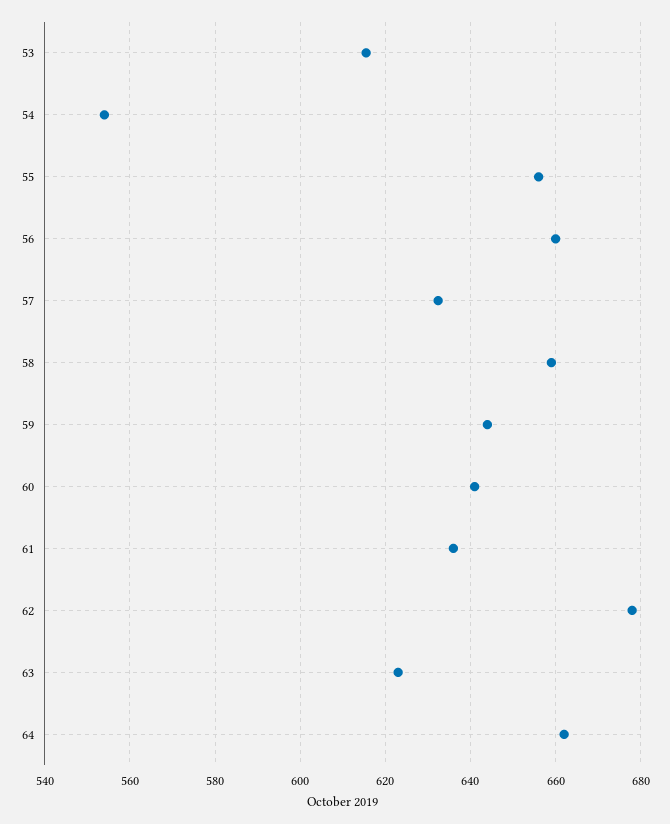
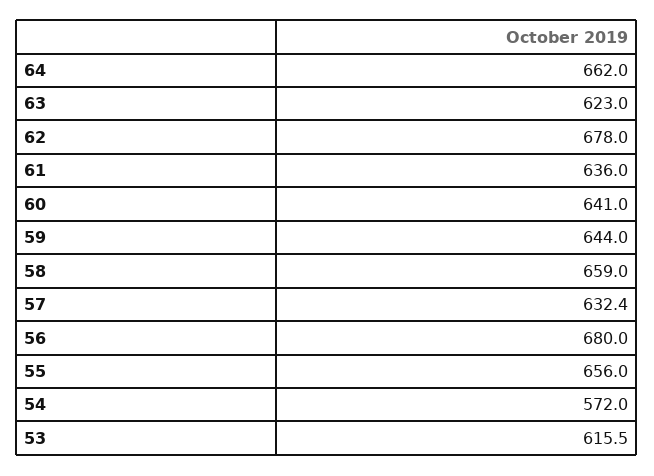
  {
    "53": 615.5,
-   "54": 554,
+   "54": 572,
    "55": 656,
-   "56": 660,
+   "56": 680,
    "57": 632.4,
    "58": 659,
    "59": 644,
    "60": 641,
    "61": 636,
    "62": 678,
    "63": 623,
    "64": 662
  }

